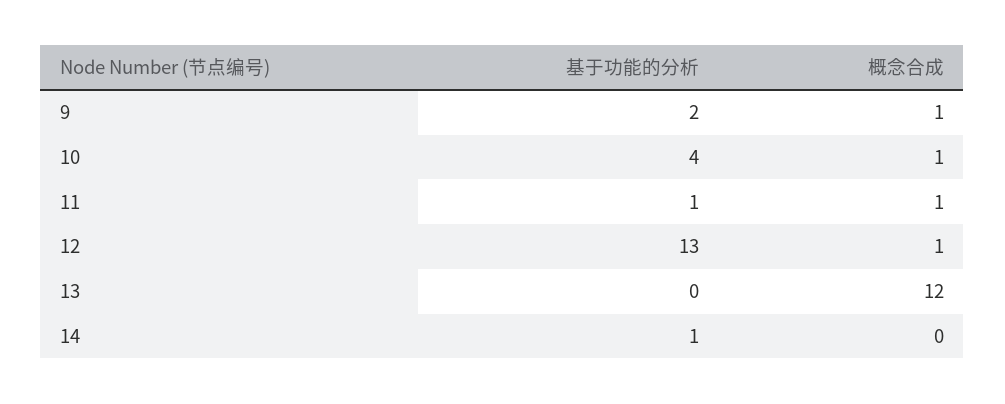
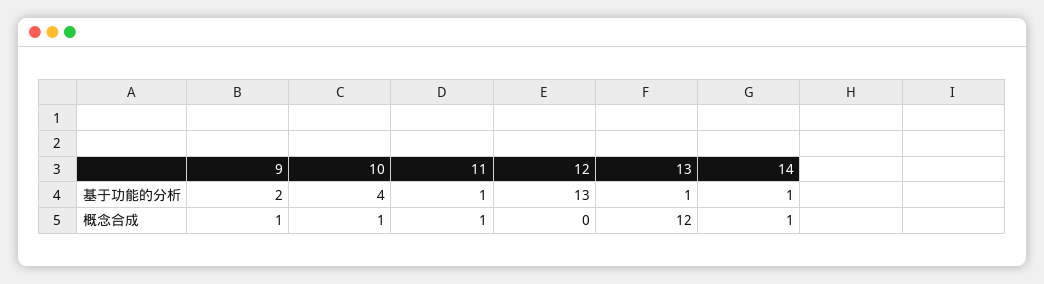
  {
    "基于功能的分析": {
      "9": 2,
      "10": 4,
      "11": 1,
      "12": 13,
-     "13": 0,
+     "13": 1,
      "14": 1
    },
    "概念合成": {
      "9": 1,
      "10": 1,
      "11": 1,
-     "12": 1,
+     "12": 0,
      "13": 12,
-     "14": 0
+     "14": 1
    }
  }

